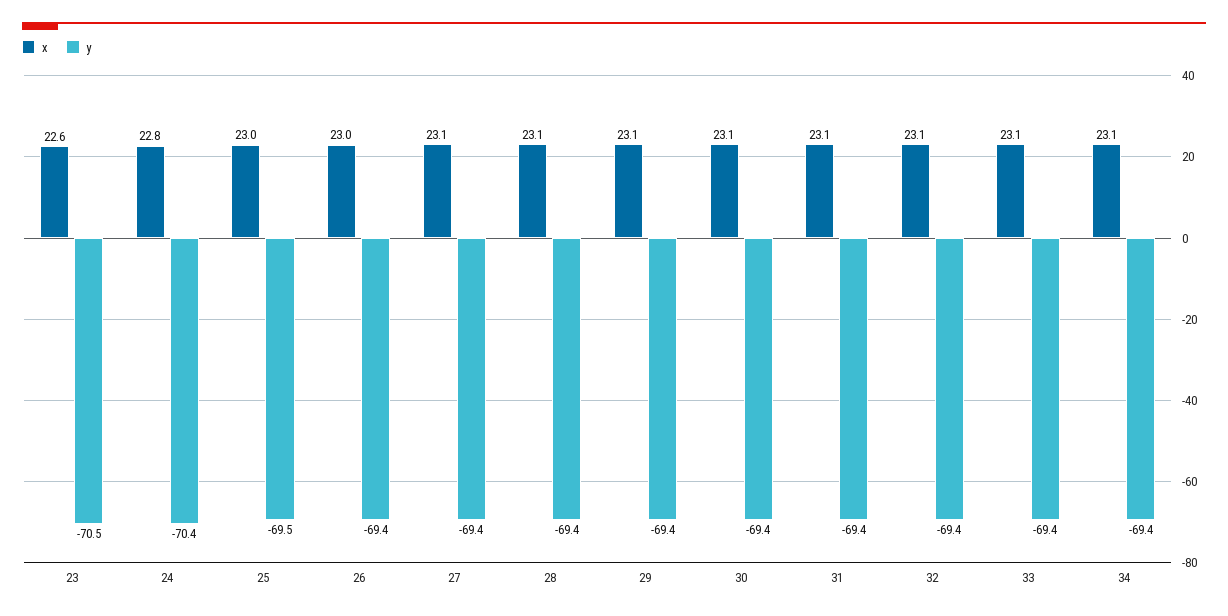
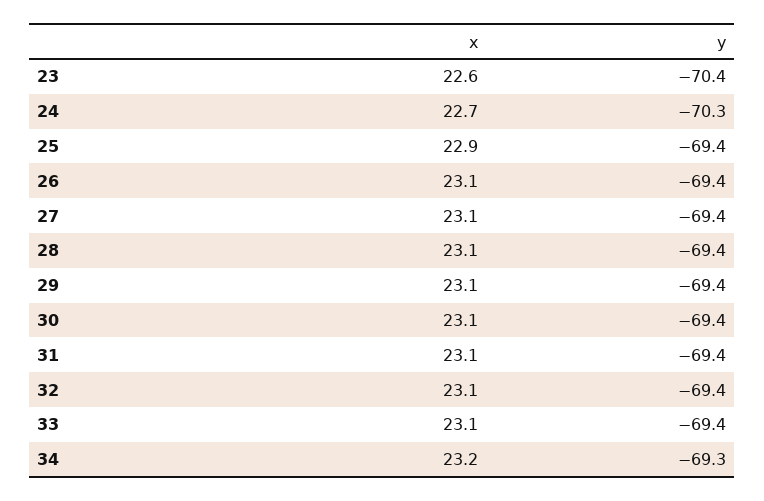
  {
    "x": {
      "23": 22.6,
-     "24": 22.8,
+     "24": 22.7,
-     "25": 23,
+     "25": 22.9,
-     "26": 23,
+     "26": 23.1,
      "27": 23.1,
      "28": 23.1,
      "29": 23.1,
      "30": 23.1,
      "31": 23.1,
      "32": 23.1,
      "33": 23.1,
-     "34": 23.1
+     "34": 23.2
    },
    "y": {
-     "23": -70.5,
+     "23": -70.4,
-     "24": -70.4,
+     "24": -70.3,
-     "25": -69.5,
+     "25": -69.4,
      "26": -69.4,
      "27": -69.4,
      "28": -69.4,
      "29": -69.4,
      "30": -69.4,
      "31": -69.4,
      "32": -69.4,
      "33": -69.4,
-     "34": -69.4
+     "34": -69.3
    }
  }

